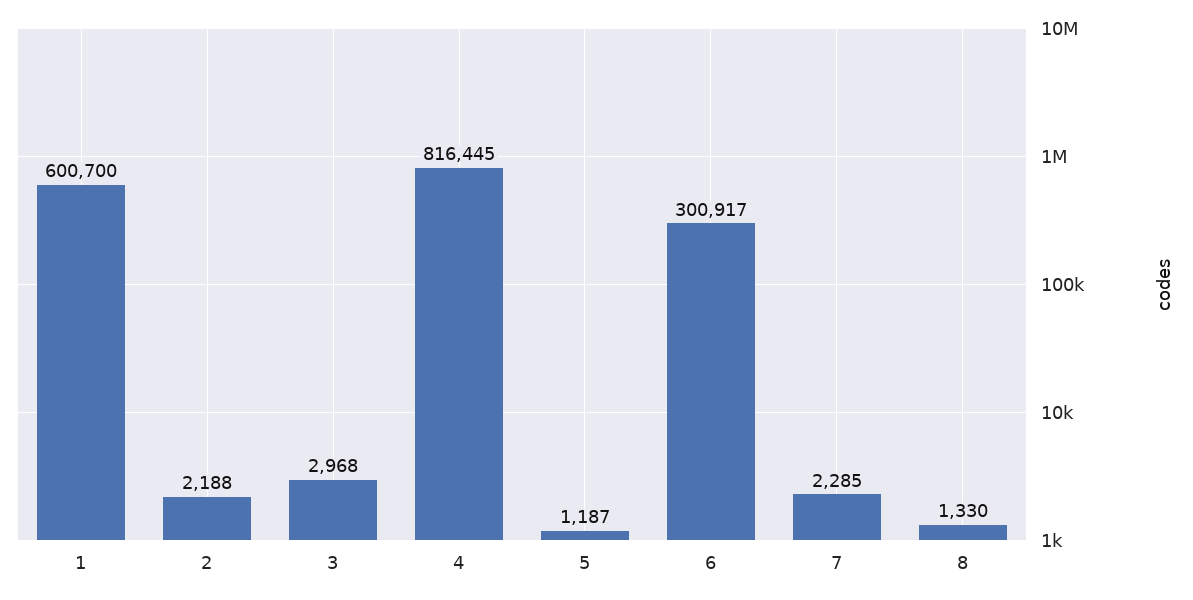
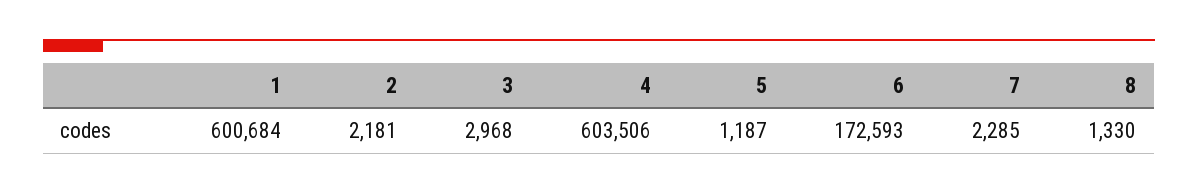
  {
-   "1": 600700,
+   "1": 600684,
-   "2": 2188,
+   "2": 2181,
    "3": 2968,
-   "4": 816445,
+   "4": 603506,
    "5": 1187,
-   "6": 300917,
+   "6": 172593,
    "7": 2285,
    "8": 1330
  }

